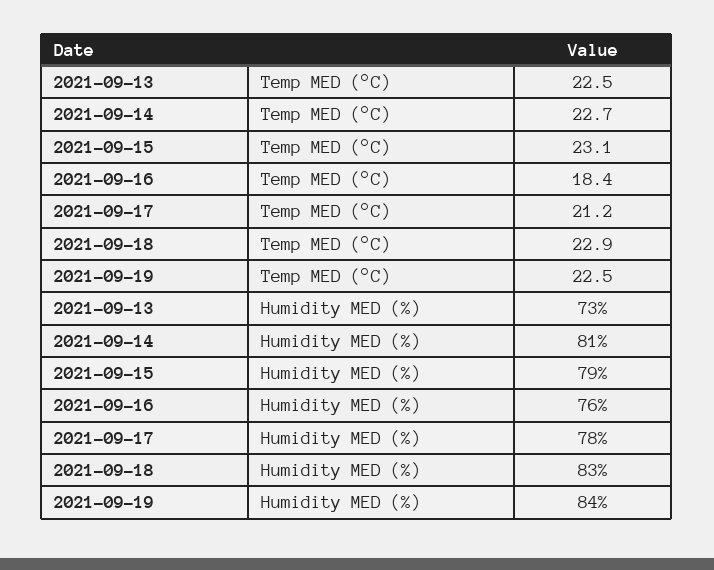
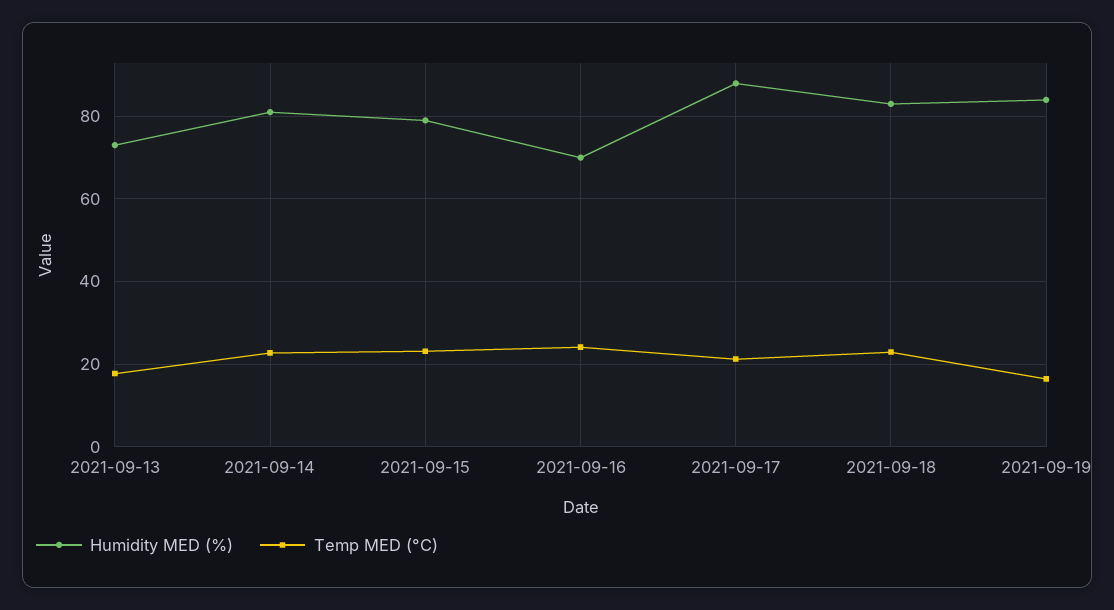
  {
    "Temp MED (°C)": {
-     "2021-09-13": 22.5,
+     "2021-09-13": 18,
      "2021-09-14": 22.7,
      "2021-09-15": 23.1,
-     "2021-09-16": 18.4,
+     "2021-09-16": 24,
      "2021-09-17": 21.2,
      "2021-09-18": 22.9,
-     "2021-09-19": 22.5
+     "2021-09-19": 16
    },
    "Humidity MED (%)": {
      "2021-09-13": 73,
      "2021-09-14": 81,
      "2021-09-15": 79,
-     "2021-09-16": 76,
+     "2021-09-16": 70,
-     "2021-09-17": 78,
+     "2021-09-17": 88,
      "2021-09-18": 83,
      "2021-09-19": 84
    }
  }

